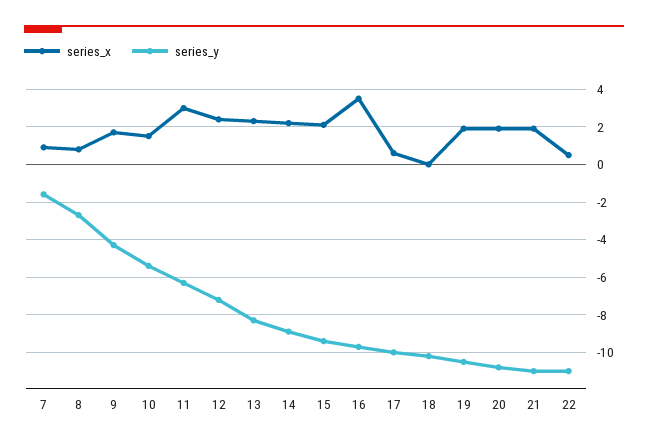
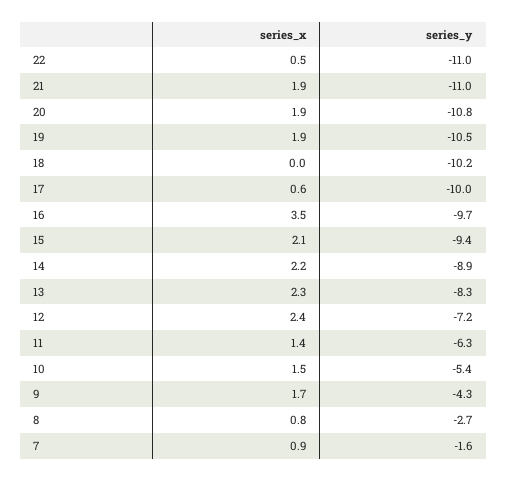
  {
    "series_x": {
      "7": 0.9,
      "8": 0.8,
      "9": 1.7,
      "10": 1.5,
-     "11": 3,
+     "11": 1.4,
      "12": 2.4,
      "13": 2.3,
      "14": 2.2,
      "15": 2.1,
      "16": 3.5,
      "17": 0.6,
      "18": 0,
      "19": 1.9,
      "20": 1.9,
      "21": 1.9,
      "22": 0.5
    },
    "series_y": {
      "7": -1.6,
      "8": -2.7,
      "9": -4.3,
      "10": -5.4,
      "11": -6.3,
      "12": -7.2,
      "13": -8.3,
      "14": -8.9,
      "15": -9.4,
      "16": -9.7,
      "17": -10,
      "18": -10.2,
      "19": -10.5,
      "20": -10.8,
      "21": -11,
      "22": -11
    }
  }

